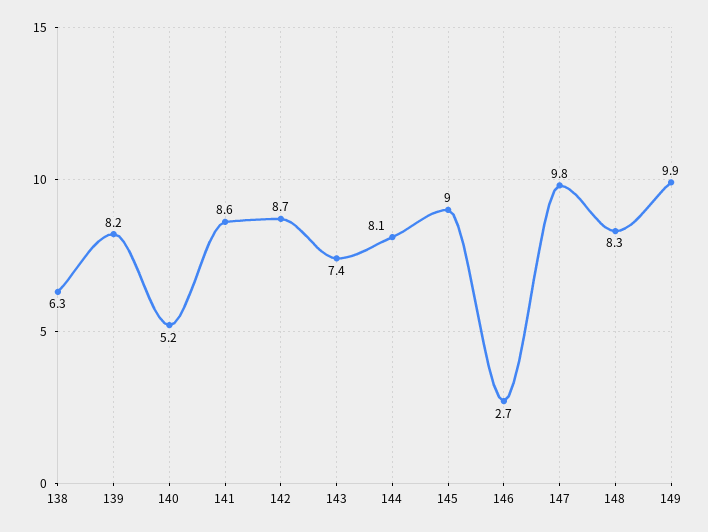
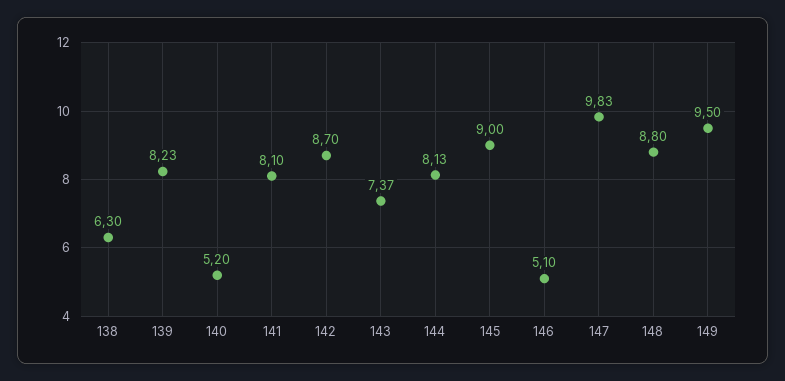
  {
    "138": 6.3,
    "139": 8.23,
    "140": 5.2,
-   "141": 8.6,
+   "141": 8.1,
    "142": 8.7,
    "143": 7.37,
    "144": 8.13,
    "145": 9,
-   "146": 2.7,
+   "146": 5.1,
    "147": 9.83,
-   "148": 8.3,
+   "148": 8.8,
-   "149": 9.9
+   "149": 9.5
  }

